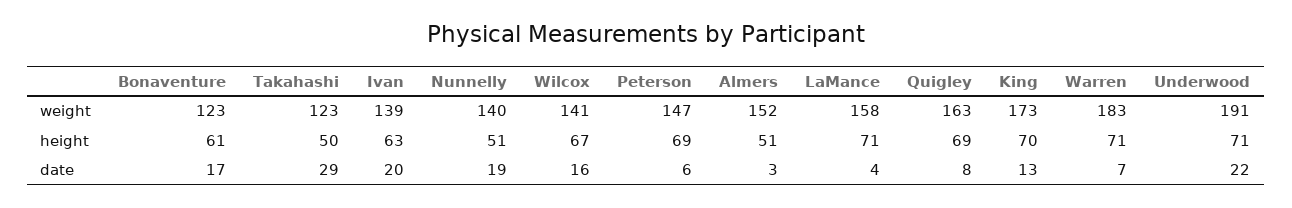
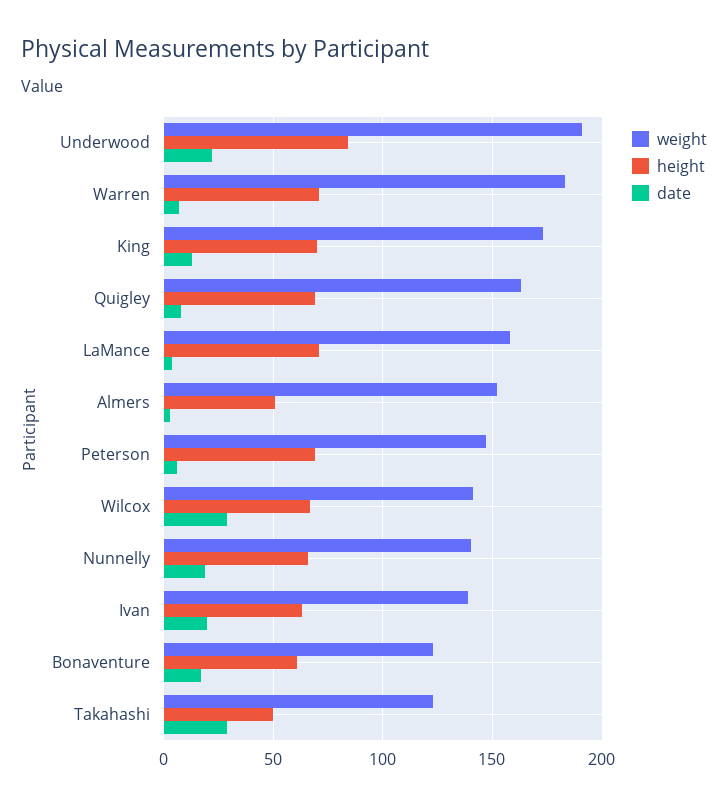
  {
    "weight": {
      "Bonaventure": 123,
      "Takahashi": 123,
      "Ivan": 139,
      "Nunnelly": 140,
      "Wilcox": 141,
      "Peterson": 147,
      "Almers": 152,
      "LaMance": 158,
      "Quigley": 163,
      "King": 173,
      "Warren": 183,
      "Underwood": 191
    },
    "height": {
      "Bonaventure": 61,
      "Takahashi": 50,
      "Ivan": 63,
-     "Nunnelly": 51,
+     "Nunnelly": 65,
      "Wilcox": 67,
      "Peterson": 69,
      "Almers": 51,
      "LaMance": 71,
      "Quigley": 69,
      "King": 70,
      "Warren": 71,
-     "Underwood": 71
+     "Underwood": 85
    },
    "date": {
      "Bonaventure": 17,
      "Takahashi": 29,
      "Ivan": 20,
      "Nunnelly": 19,
-     "Wilcox": 16,
+     "Wilcox": 30,
      "Peterson": 6,
      "Almers": 3,
      "LaMance": 4,
      "Quigley": 8,
      "King": 13,
      "Warren": 7,
      "Underwood": 22
    }
  }

